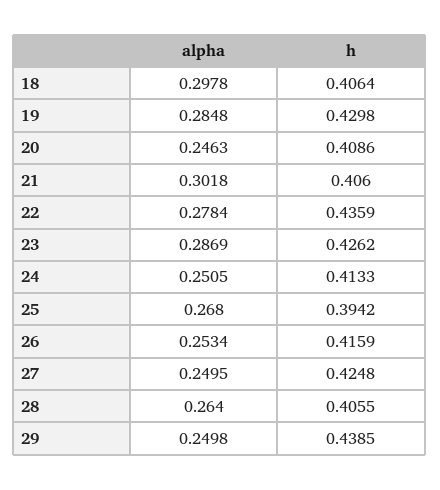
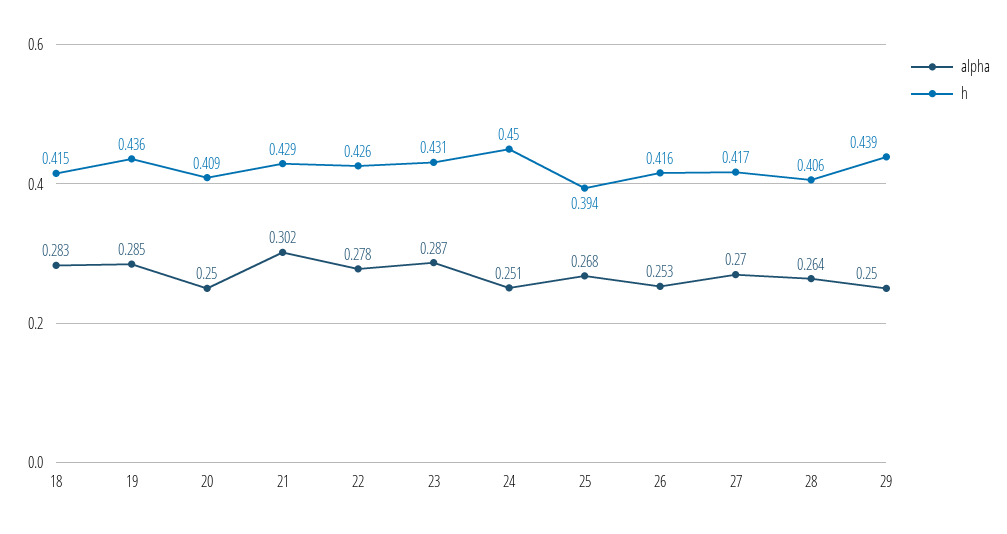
  {
    "alpha": {
-     "18": 0.2978,
+     "18": 0.283,
      "19": 0.2848,
-     "20": 0.2463,
+     "20": 0.25,
      "21": 0.3018,
      "22": 0.2784,
      "23": 0.2869,
      "24": 0.2505,
      "25": 0.268,
      "26": 0.2534,
-     "27": 0.2495,
+     "27": 0.27,
      "28": 0.264,
      "29": 0.2498
    },
    "h": {
-     "18": 0.4064,
+     "18": 0.415,
-     "19": 0.4298,
+     "19": 0.436,
      "20": 0.4086,
-     "21": 0.406,
+     "21": 0.429,
-     "22": 0.4359,
+     "22": 0.426,
-     "23": 0.4262,
+     "23": 0.431,
-     "24": 0.4133,
+     "24": 0.45,
      "25": 0.3942,
      "26": 0.4159,
-     "27": 0.4248,
+     "27": 0.417,
      "28": 0.4055,
      "29": 0.4385
    }
  }

